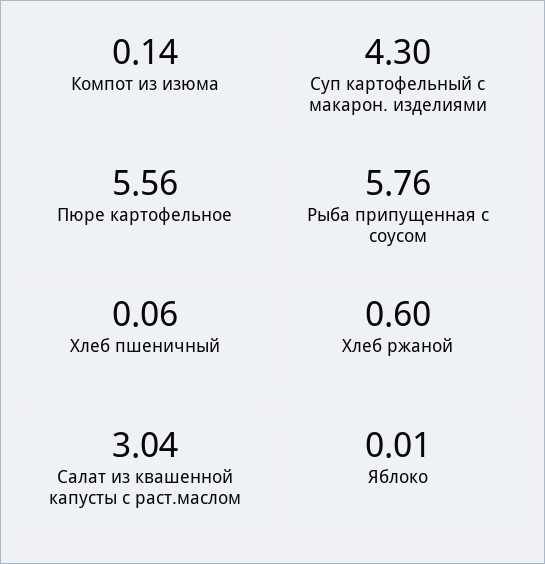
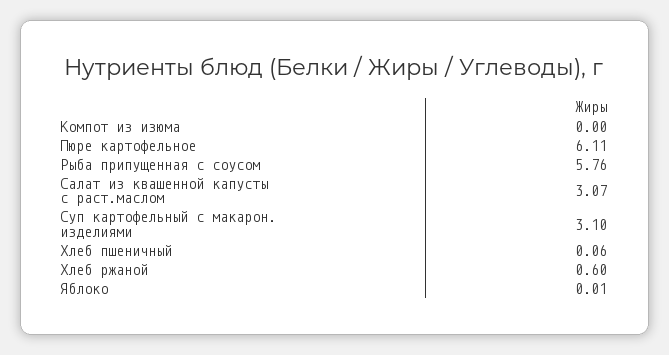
  {
-   "Компот из изюма": 0.14,
+   "Компот из изюма": 0,
-   "Суп картофельный с макарон. изделиями": 4.3,
+   "Суп картофельный с макарон. изделиями": 3.1,
-   "Пюре картофельное": 5.56,
+   "Пюре картофельное": 6.11,
    "Рыба припущенная с соусом": 5.76,
    "Хлеб пшеничный": 0.06,
    "Хлеб ржаной": 0.6,
-   "Салат из квашенной капусты с раст.маслом": 3.04,
+   "Салат из квашенной капусты с раст.маслом": 3.07,
    "Яблоко": 0.01
  }

